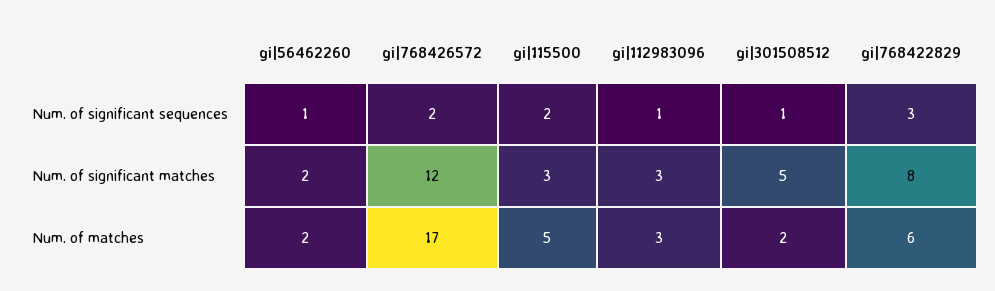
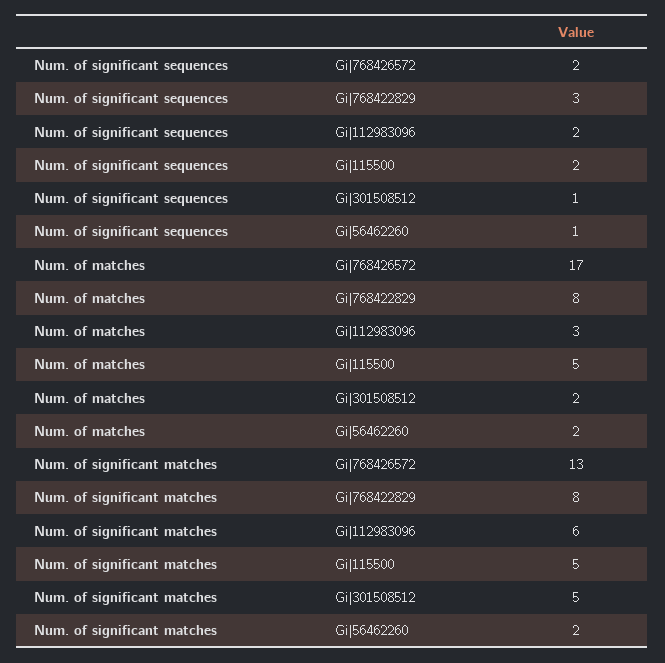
  {
    "gi|56462260": {
      "Num. of significant sequences": 1,
      "Num. of significant matches": 2,
      "Num. of matches": 2
    },
    "gi|768426572": {
      "Num. of significant sequences": 2,
-     "Num. of significant matches": 12,
+     "Num. of significant matches": 13,
      "Num. of matches": 17
    },
    "gi|115500": {
      "Num. of significant sequences": 2,
-     "Num. of significant matches": 3,
+     "Num. of significant matches": 5,
      "Num. of matches": 5
    },
    "gi|112983096": {
-     "Num. of significant sequences": 1,
+     "Num. of significant sequences": 2,
-     "Num. of significant matches": 3,
+     "Num. of significant matches": 6,
      "Num. of matches": 3
    },
    "gi|301508512": {
      "Num. of significant sequences": 1,
      "Num. of significant matches": 5,
      "Num. of matches": 2
    },
    "gi|768422829": {
      "Num. of significant sequences": 3,
      "Num. of significant matches": 8,
-     "Num. of matches": 6
+     "Num. of matches": 8
    }
  }

